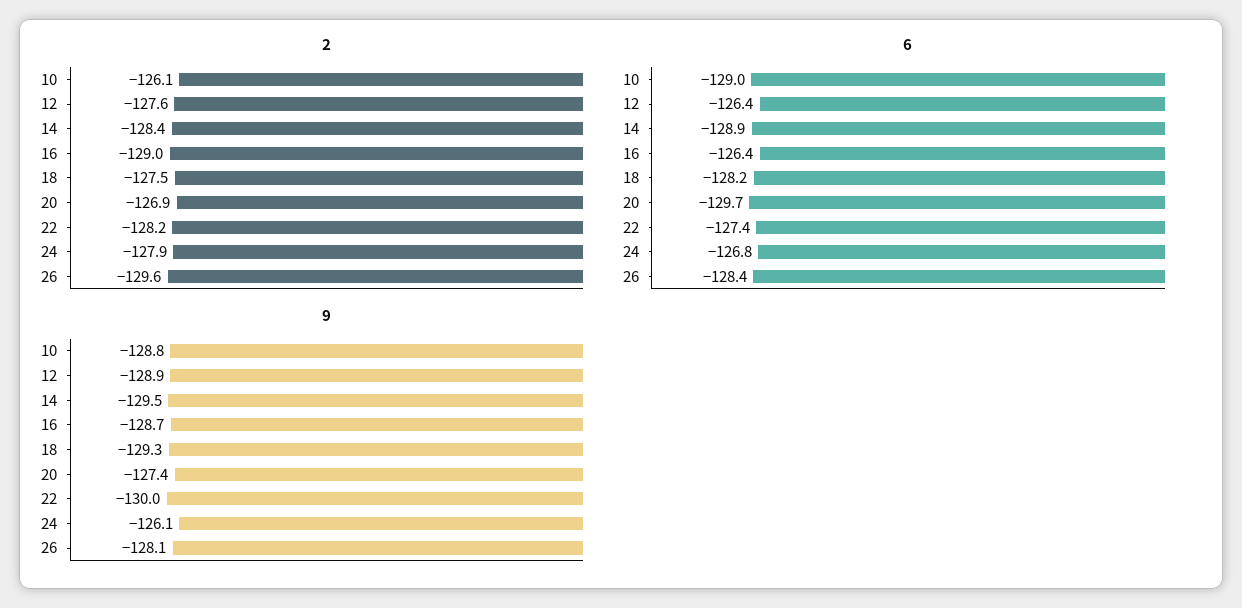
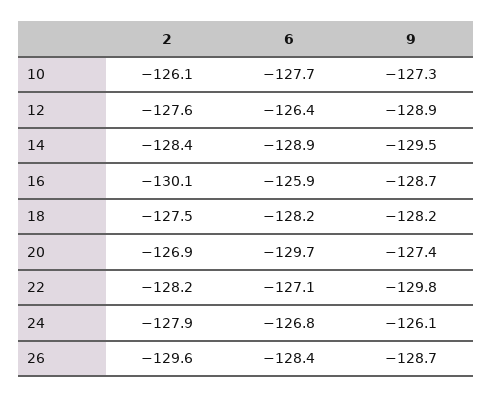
  {
    "2": {
      "10": -126.1,
      "12": -127.6,
      "14": -128.4,
-     "16": -129,
+     "16": -130.1,
      "18": -127.5,
      "20": -126.9,
      "22": -128.2,
      "24": -127.9,
      "26": -129.6
    },
    "6": {
-     "10": -129,
+     "10": -127.7,
      "12": -126.4,
      "14": -128.9,
-     "16": -126.4,
+     "16": -125.9,
      "18": -128.2,
      "20": -129.7,
-     "22": -127.4,
+     "22": -127.1,
      "24": -126.8,
      "26": -128.4
    },
    "9": {
-     "10": -128.8,
+     "10": -127.3,
      "12": -128.9,
      "14": -129.5,
      "16": -128.7,
-     "18": -129.3,
+     "18": -128.2,
      "20": -127.4,
-     "22": -130,
+     "22": -129.8,
      "24": -126.1,
-     "26": -128.1
+     "26": -128.7
    }
  }

